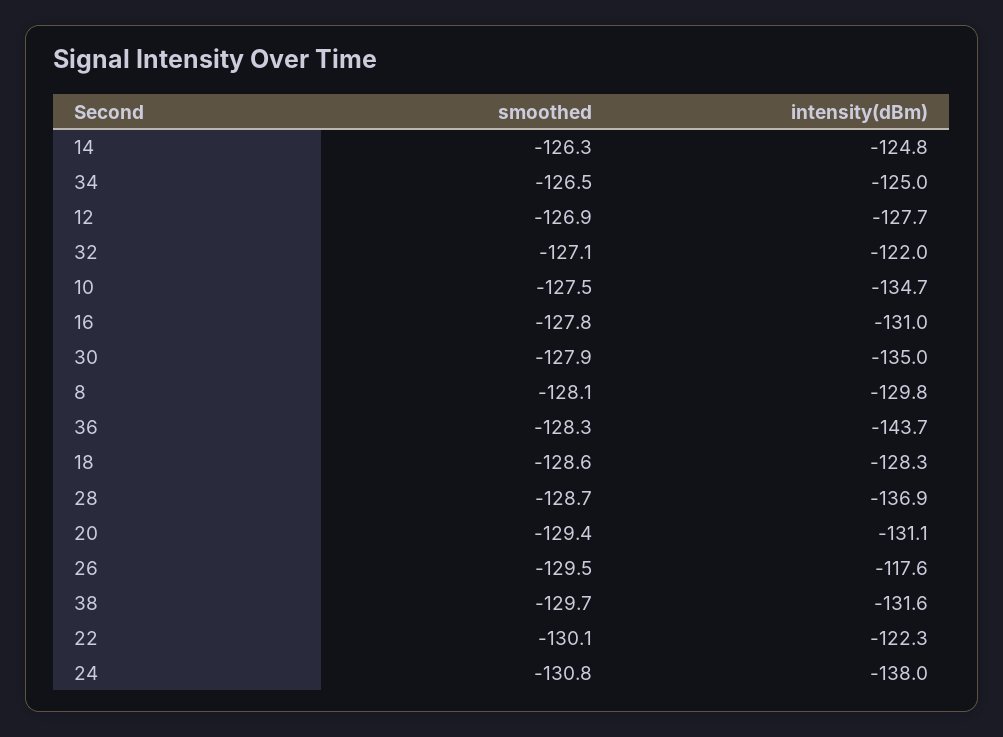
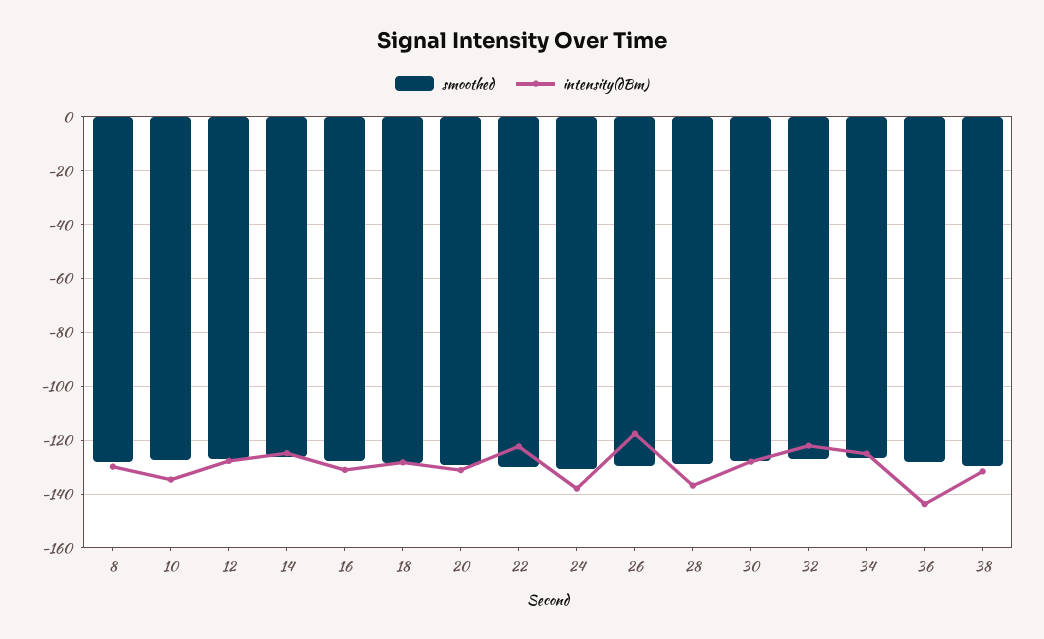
  {
    "smoothed": {
      "14": -126.3,
      "34": -126.5,
      "12": -126.9,
      "32": -127.1,
      "10": -127.5,
      "16": -127.8,
      "30": -127.9,
      "8": -128.1,
      "36": -128.3,
      "18": -128.6,
      "28": -128.7,
      "20": -129.4,
      "26": -129.5,
      "38": -129.7,
      "22": -130.1,
      "24": -130.8
    },
    "intensity(dBm)": {
      "14": -124.8,
      "34": -125,
      "12": -127.7,
      "32": -122,
      "10": -134.7,
      "16": -131,
-     "30": -135,
+     "30": -127.5,
      "8": -129.8,
      "36": -143.7,
      "18": -128.3,
      "28": -136.9,
      "20": -131.1,
      "26": -117.6,
      "38": -131.6,
      "22": -122.3,
      "24": -138
    }
  }

